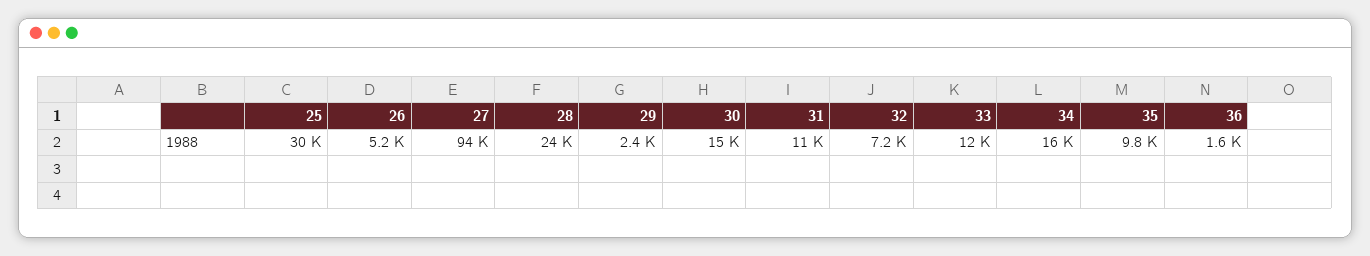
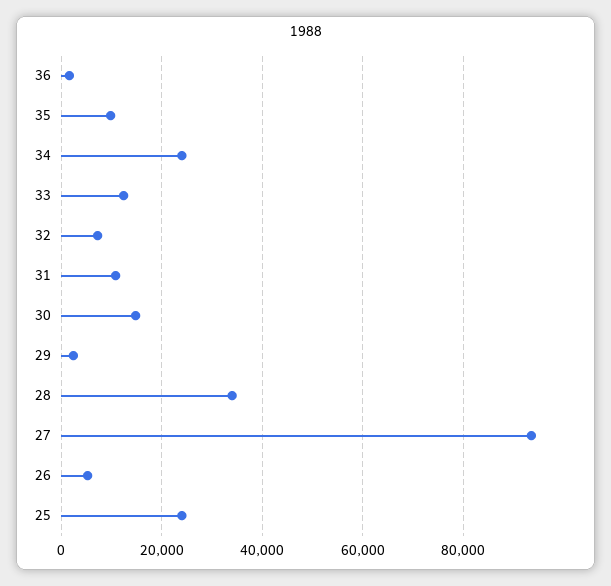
  {
-   "25": 30000,
+   "25": 24000,
    "26": 5200,
    "27": 94000,
-   "28": 24000,
+   "28": 34000,
    "29": 2400,
    "30": 15000,
    "31": 11000,
    "32": 7200,
    "33": 12000,
-   "34": 16000,
+   "34": 24000,
    "35": 9800,
    "36": 1600
  }

